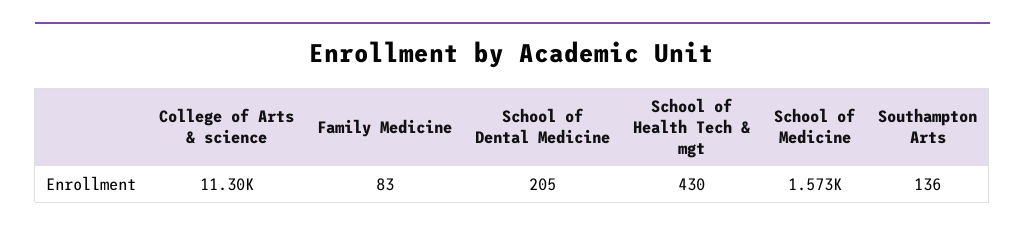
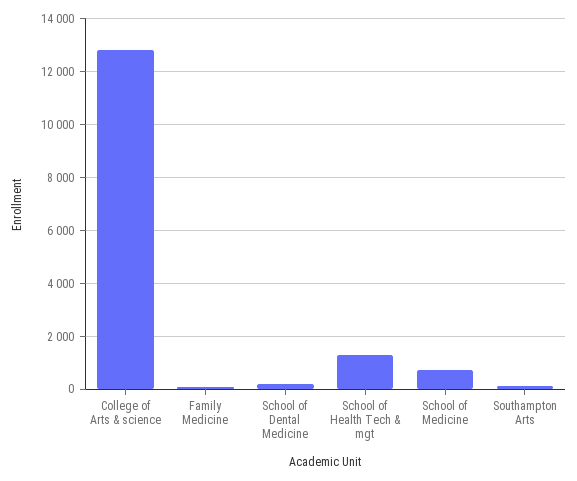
  {
-   "College of Arts & science": 11300,
+   "College of Arts & science": 12750,
    "Family Medicine": 83,
    "School of Dental Medicine": 205,
-   "School of Health Tech & mgt": 430,
+   "School of Health Tech & mgt": 1250,
-   "School of Medicine": 1573,
+   "School of Medicine": 750,
    "Southampton Arts": 136
  }

